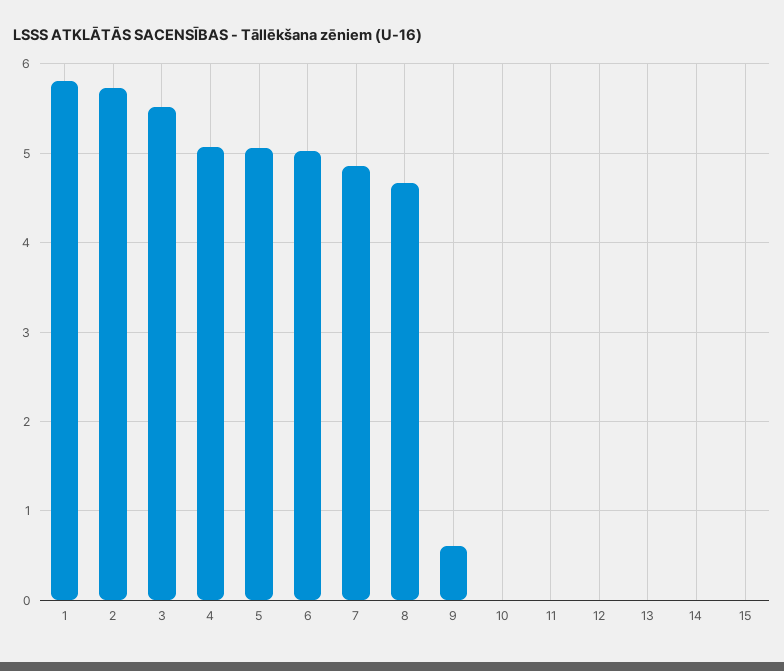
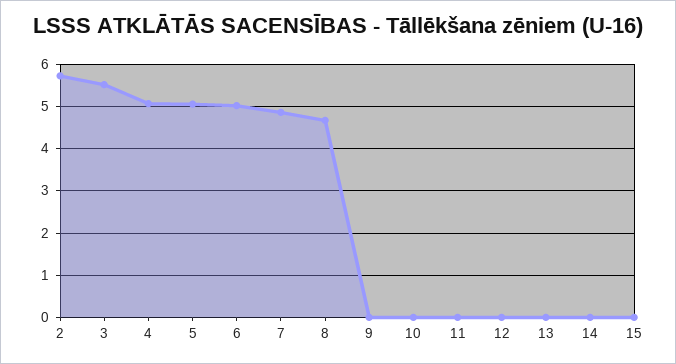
  {
-   "1": 5.8,
    "2": 5.7,
    "3": 5.5,
    "4": 5.1,
    "5": 5.1,
    "6": 5,
    "7": 4.9,
    "8": 4.7,
-   "9": 0.6,
+   "9": 0,
    "10": 0,
    "11": 0,
    "12": 0,
    "13": 0,
    "14": 0,
    "15": 0
  }

